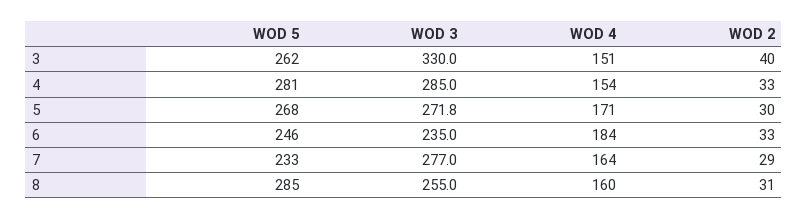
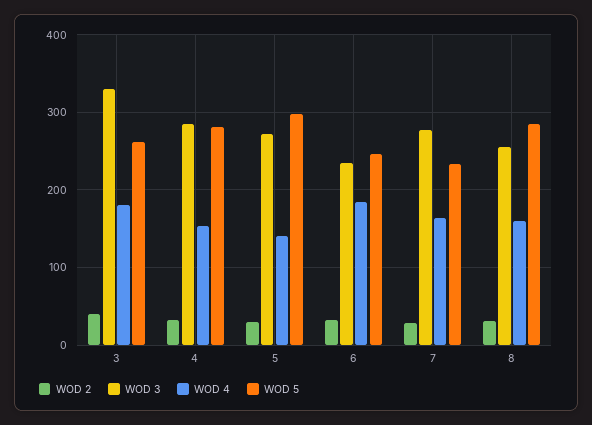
  {
    "WOD 5": {
      "3": 262,
      "4": 281,
-     "5": 268,
+     "5": 300,
      "6": 246,
      "7": 233,
      "8": 285
    },
    "WOD 3": {
      "3": 330,
      "4": 285,
      "5": 271.8,
      "6": 235,
      "7": 277,
      "8": 255
    },
    "WOD 4": {
-     "3": 151,
+     "3": 180,
      "4": 154,
-     "5": 171,
+     "5": 140,
      "6": 184,
      "7": 164,
      "8": 160
    },
    "WOD 2": {
      "3": 40,
      "4": 33,
      "5": 30,
      "6": 33,
      "7": 29,
      "8": 31
    }
  }

